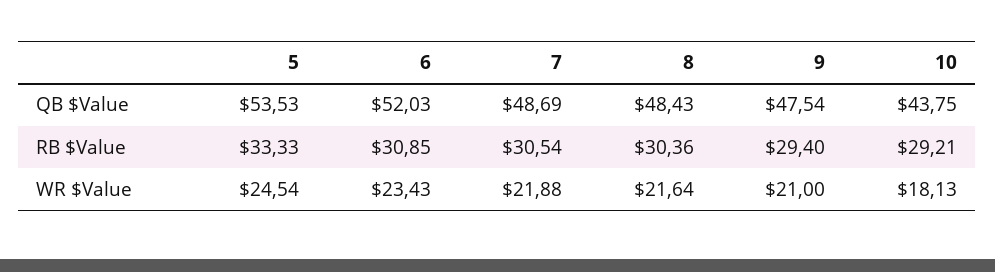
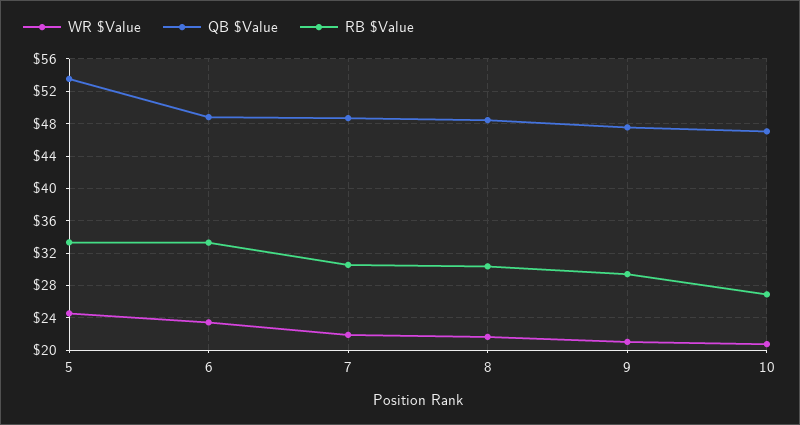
  {
    "QB $Value": {
      "5": 53.53,
-     "6": 52.03,
+     "6": 49,
      "7": 48.69,
      "8": 48.43,
      "9": 47.54,
-     "10": 43.75
+     "10": 47
    },
    "RB $Value": {
      "5": 33.33,
-     "6": 30.85,
+     "6": 33,
      "7": 30.54,
      "8": 30.36,
      "9": 29.4,
-     "10": 29.21
+     "10": 27
    },
    "WR $Value": {
      "5": 24.54,
      "6": 23.43,
      "7": 21.88,
      "8": 21.64,
      "9": 21,
-     "10": 18.13
+     "10": 21
    }
  }

